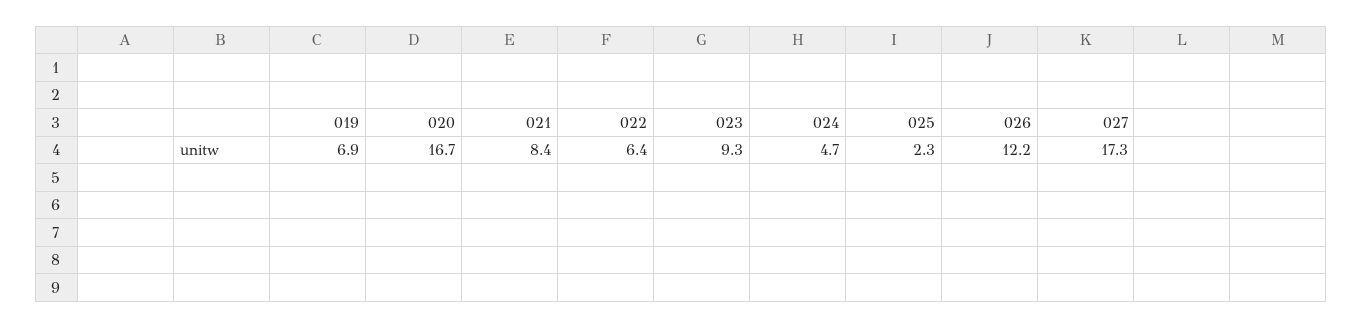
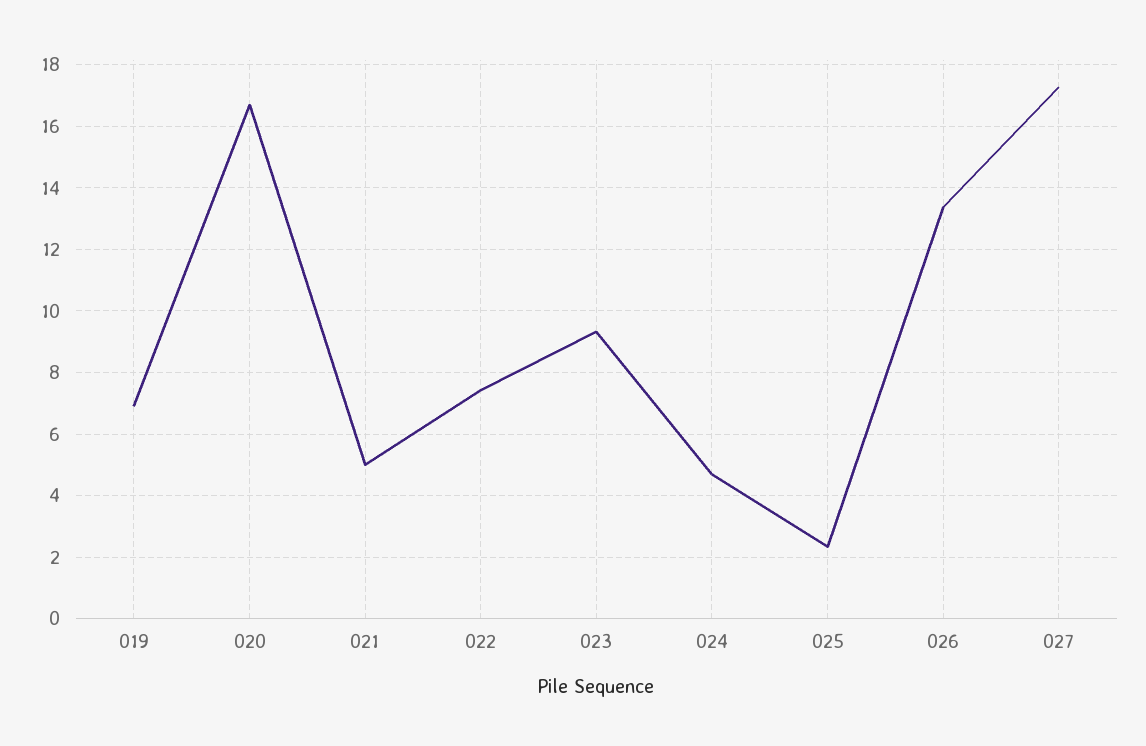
  {
    "019": 6.9,
    "020": 16.7,
-   "021": 8.4,
+   "021": 5,
-   "022": 6.4,
+   "022": 7.4,
    "023": 9.3,
    "024": 4.7,
    "025": 2.3,
-   "026": 12.2,
+   "026": 13.4,
    "027": 17.3
  }

